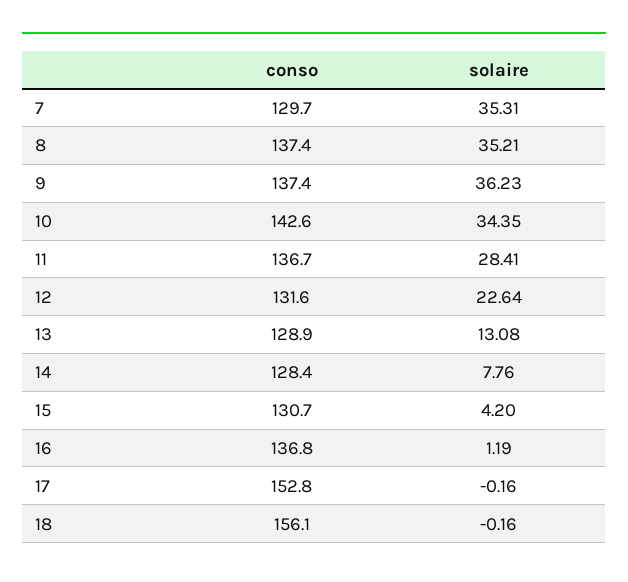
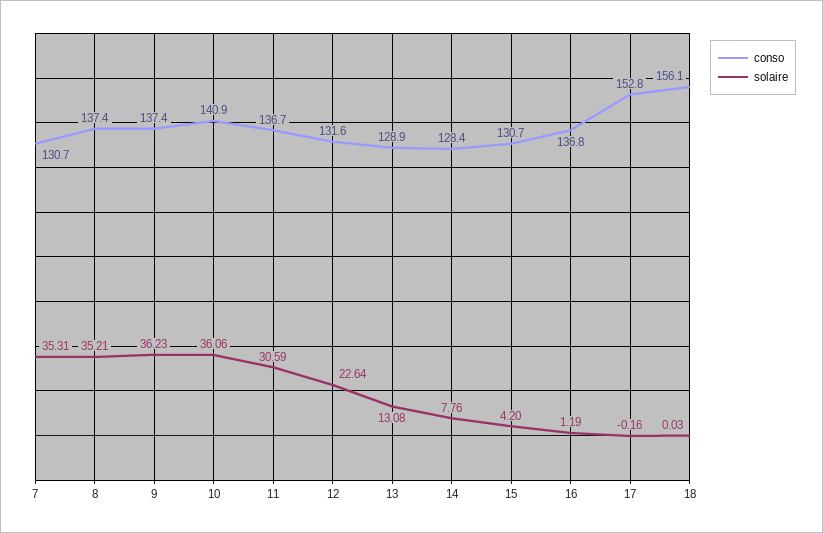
  {
    "conso": {
-     "7": 129.7,
+     "7": 130.7,
      "8": 137.4,
      "9": 137.4,
-     "10": 142.6,
+     "10": 140.9,
      "11": 136.7,
      "12": 131.6,
      "13": 128.9,
      "14": 128.4,
      "15": 130.7,
      "16": 136.8,
      "17": 152.8,
      "18": 156.1
    },
    "solaire": {
      "7": 35.31,
      "8": 35.21,
      "9": 36.23,
-     "10": 34.35,
+     "10": 36.06,
-     "11": 28.41,
+     "11": 30.59,
      "12": 22.64,
      "13": 13.08,
      "14": 7.76,
      "15": 4.2,
      "16": 1.19,
      "17": -0.16,
-     "18": -0.16
+     "18": 0.03
    }
  }

